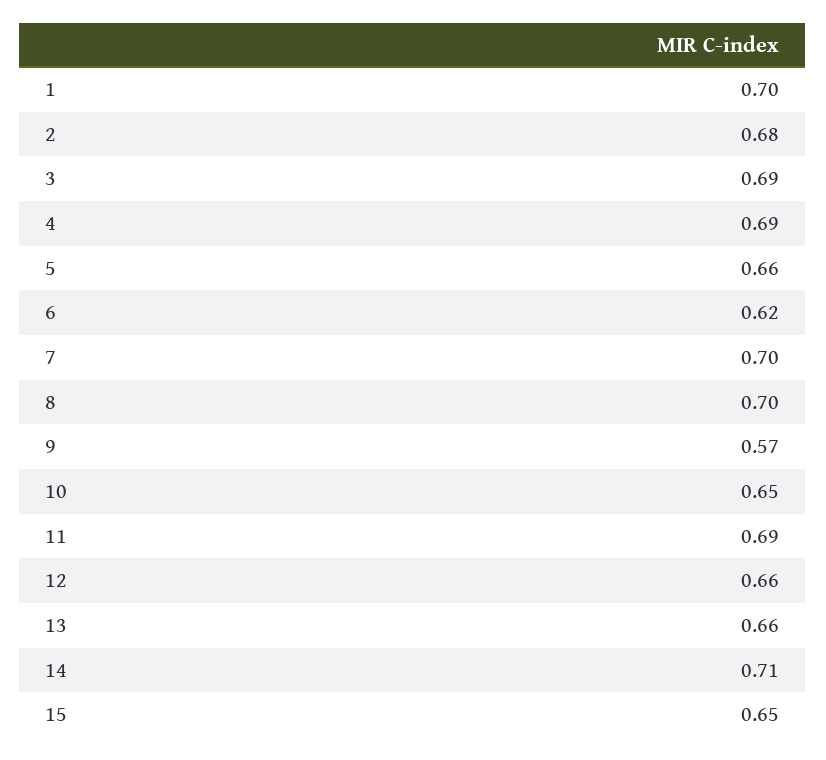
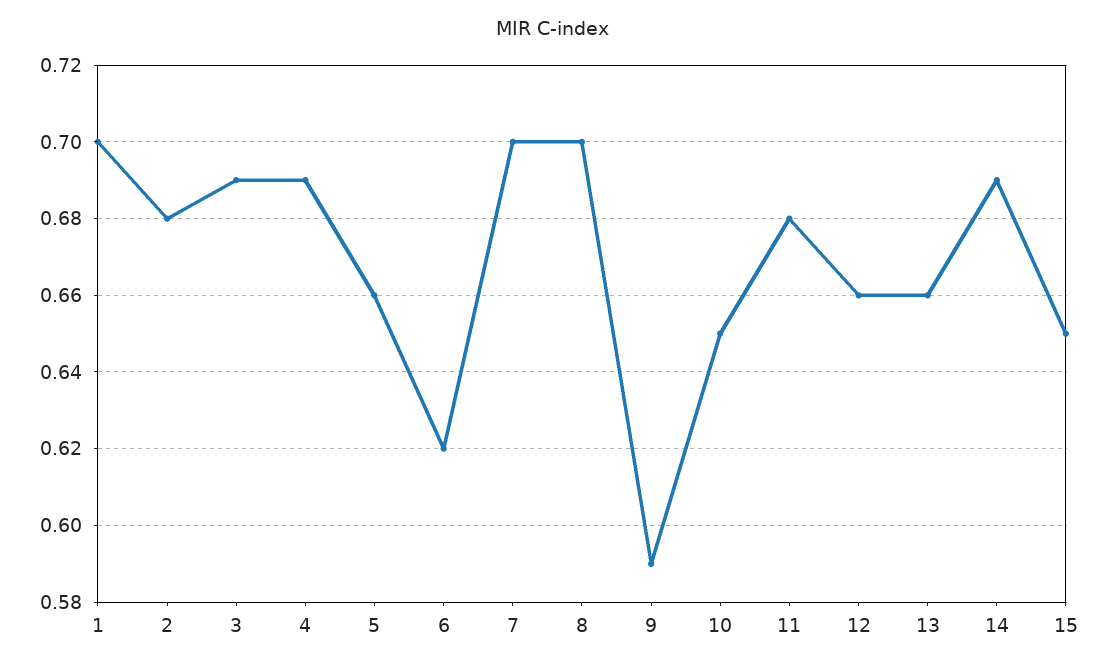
  {
    "1": 0.7,
    "2": 0.68,
    "3": 0.69,
    "4": 0.69,
    "5": 0.66,
    "6": 0.62,
    "7": 0.7,
    "8": 0.7,
-   "9": 0.57,
+   "9": 0.59,
    "10": 0.65,
-   "11": 0.69,
+   "11": 0.68,
    "12": 0.66,
    "13": 0.66,
-   "14": 0.71,
+   "14": 0.69,
    "15": 0.65
  }

